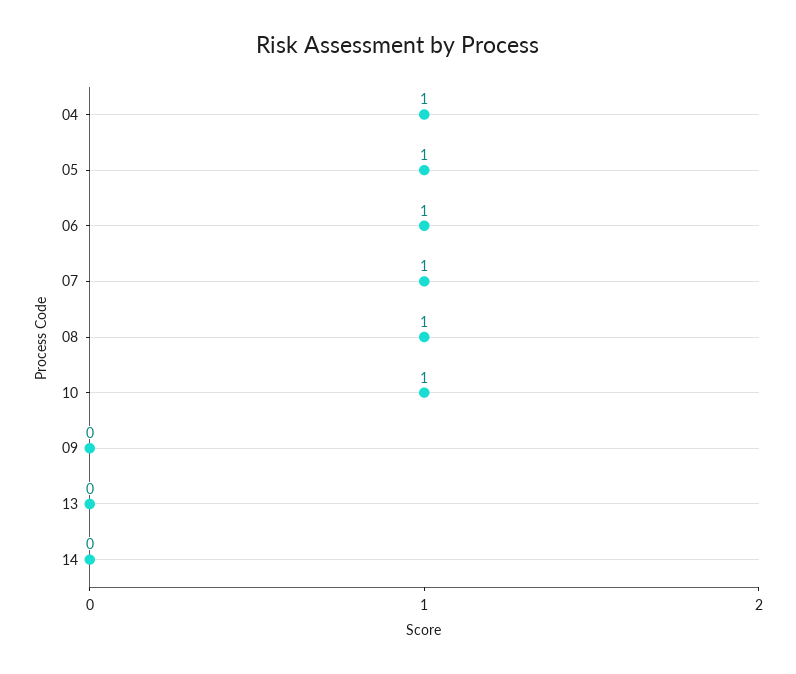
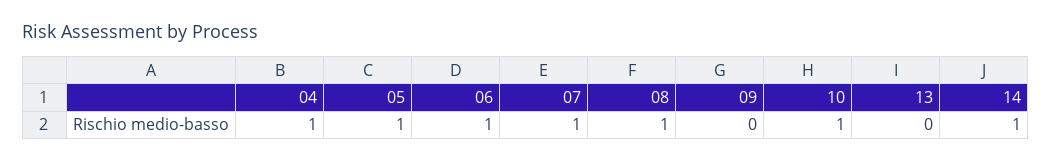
  {
    "04": 1,
    "05": 1,
    "06": 1,
    "07": 1,
    "08": 1,
    "10": 1,
    "09": 0,
    "13": 0,
-   "14": 0
+   "14": 1
  }

